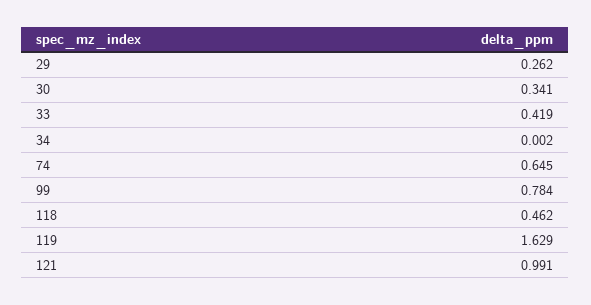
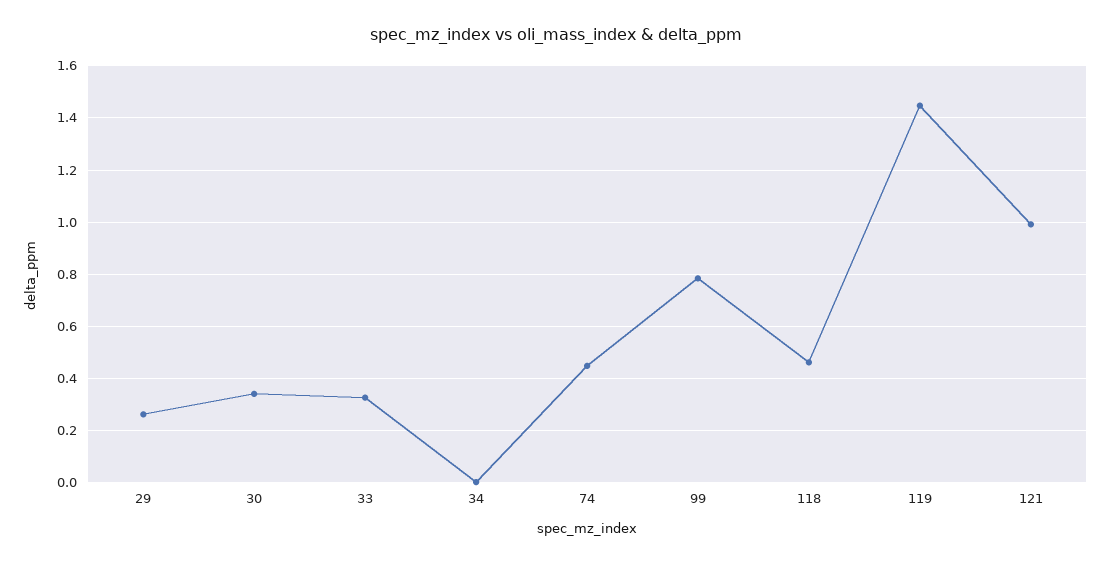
  {
    "29": 0.262,
    "30": 0.341,
-   "33": 0.419,
+   "33": 0.325,
    "34": 0.002,
-   "74": 0.645,
+   "74": 0.45,
    "99": 0.784,
    "118": 0.462,
-   "119": 1.629,
+   "119": 1.45,
    "121": 0.991
  }

